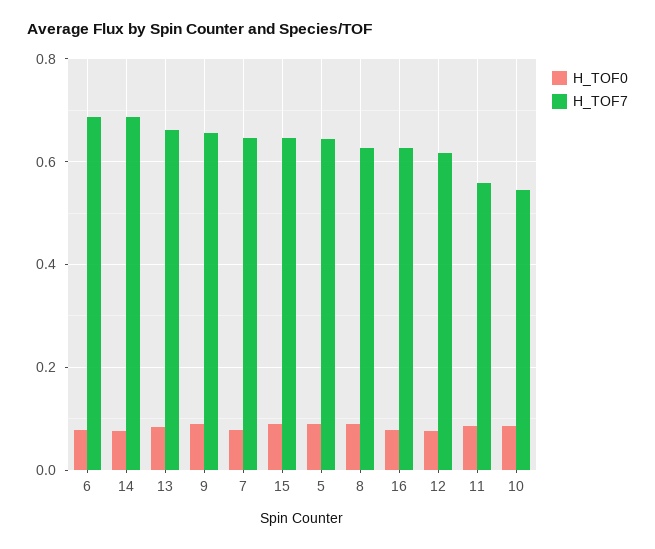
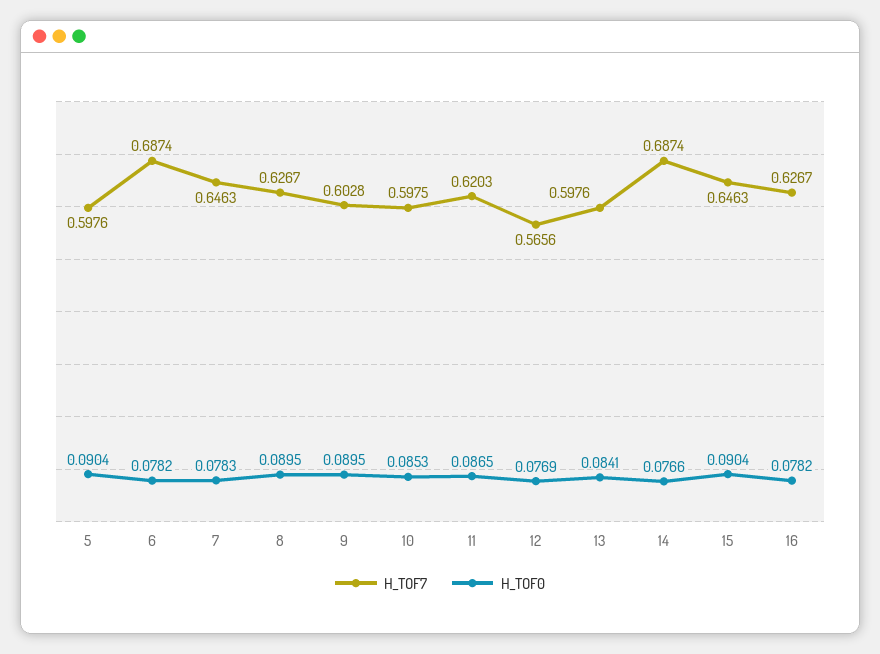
  {
    "H_TOF0": {
      "6": 0.0782,
      "14": 0.0766,
      "13": 0.0841,
      "9": 0.0895,
      "7": 0.0783,
      "15": 0.0904,
      "5": 0.0904,
      "8": 0.0895,
      "16": 0.0782,
      "12": 0.0769,
      "11": 0.0865,
      "10": 0.0853
    },
    "H_TOF7": {
      "6": 0.6874,
      "14": 0.6874,
-     "13": 0.66,
+     "13": 0.5976,
-     "9": 0.66,
+     "9": 0.6028,
      "7": 0.6463,
      "15": 0.6463,
-     "5": 0.64,
+     "5": 0.5976,
      "8": 0.6267,
      "16": 0.6267,
-     "12": 0.62,
+     "12": 0.5656,
-     "11": 0.56,
+     "11": 0.6203,
-     "10": 0.54
+     "10": 0.5975
    }
  }

